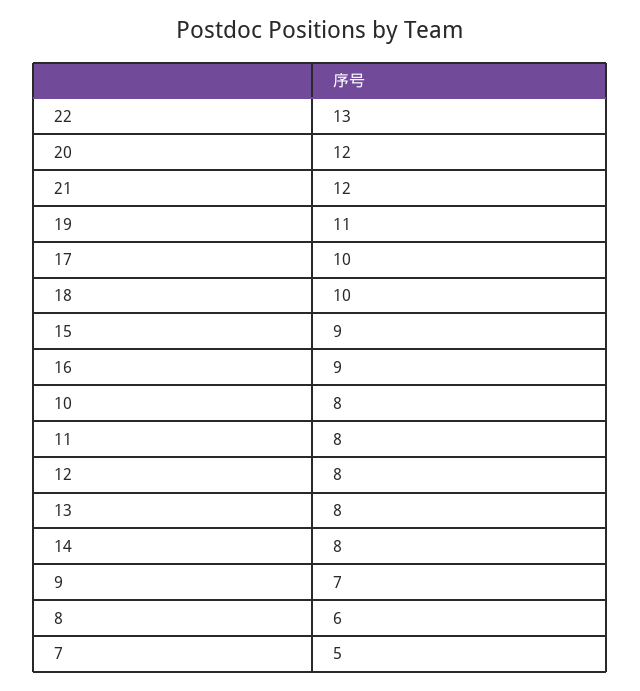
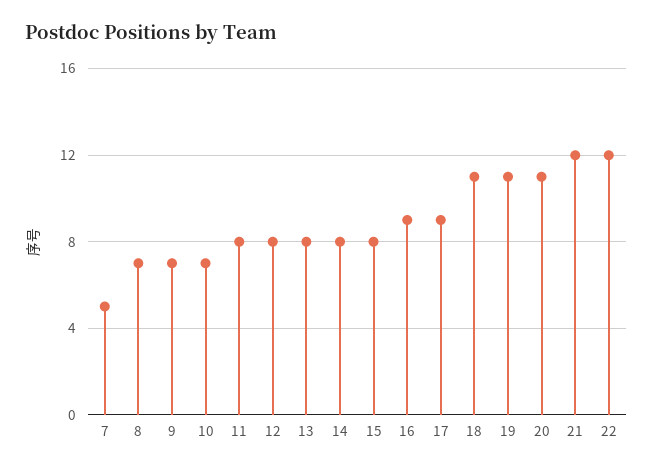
  {
-   "22": 13,
+   "22": 12,
-   "20": 12,
+   "20": 11,
    "21": 12,
    "19": 11,
-   "17": 10,
+   "17": 9,
-   "18": 10,
+   "18": 11,
-   "15": 9,
+   "15": 8,
    "16": 9,
-   "10": 8,
+   "10": 7,
    "11": 8,
    "12": 8,
    "13": 8,
    "14": 8,
    "9": 7,
-   "8": 6,
+   "8": 7,
    "7": 5
  }

